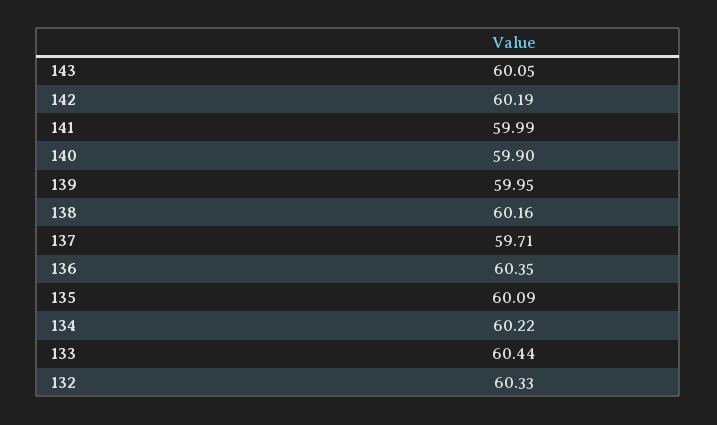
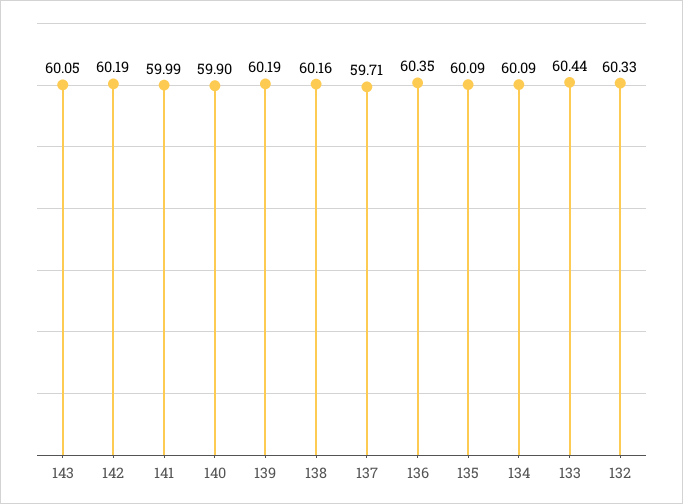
  {
    "143": 60.05,
    "142": 60.19,
    "141": 59.99,
    "140": 59.9,
-   "139": 59.95,
+   "139": 60.19,
    "138": 60.16,
    "137": 59.71,
    "136": 60.35,
    "135": 60.09,
-   "134": 60.22,
+   "134": 60.09,
    "133": 60.44,
    "132": 60.33
  }

